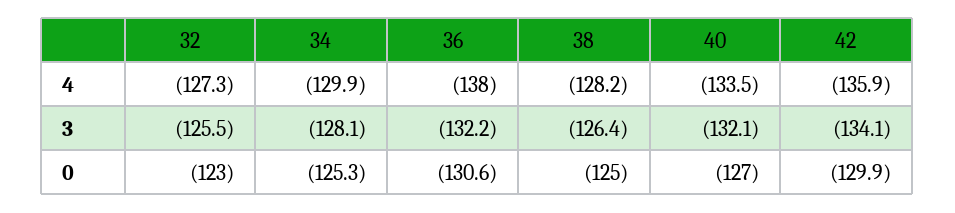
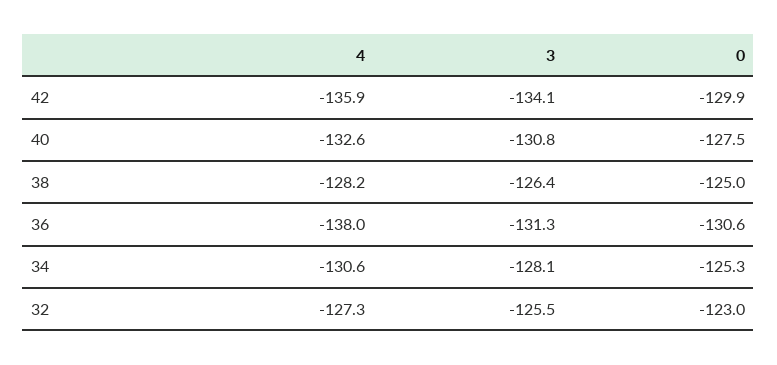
  {
    "32": {
      "4": -127.3,
      "3": -125.5,
      "0": -123
    },
    "34": {
-     "4": -129.9,
+     "4": -130.6,
      "3": -128.1,
      "0": -125.3
    },
    "36": {
      "4": -138,
-     "3": -132.2,
+     "3": -131.3,
      "0": -130.6
    },
    "38": {
      "4": -128.2,
      "3": -126.4,
      "0": -125
    },
    "40": {
-     "4": -133.5,
+     "4": -132.6,
-     "3": -132.1,
+     "3": -130.8,
-     "0": -127
+     "0": -127.5
    },
    "42": {
      "4": -135.9,
      "3": -134.1,
      "0": -129.9
    }
  }

